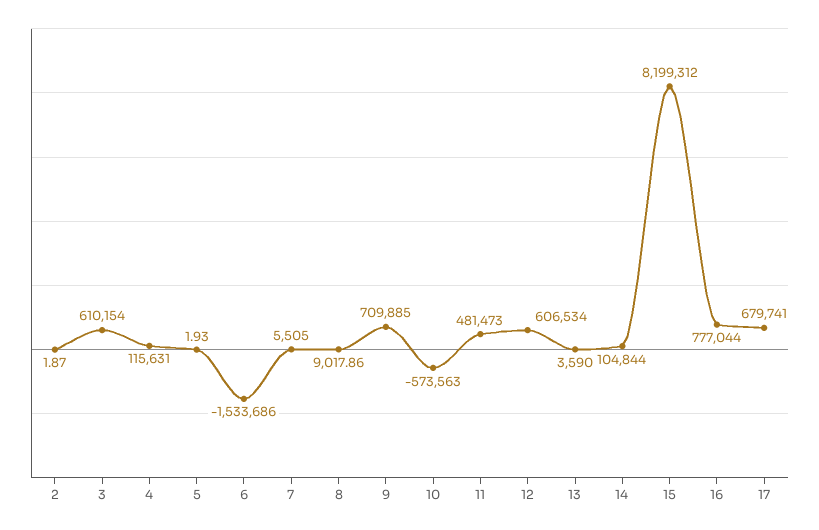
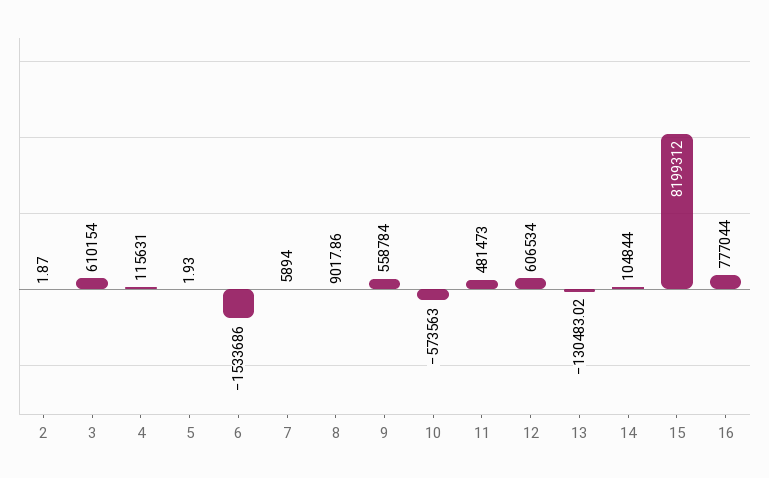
  {
    "2": 1.87,
    "3": 610154,
    "4": 115631,
    "5": 1.93,
    "6": -1533686,
-   "7": 5505,
+   "7": 5894,
    "8": 9017.86,
-   "9": 709885,
+   "9": 558784,
    "10": -573563,
    "11": 481473,
    "12": 606534,
-   "13": 3590,
+   "13": -130483.02,
    "14": 104844,
    "15": 8199312,
-   "16": 777044,
+   "16": 777044
-   "17": 679741
  }

